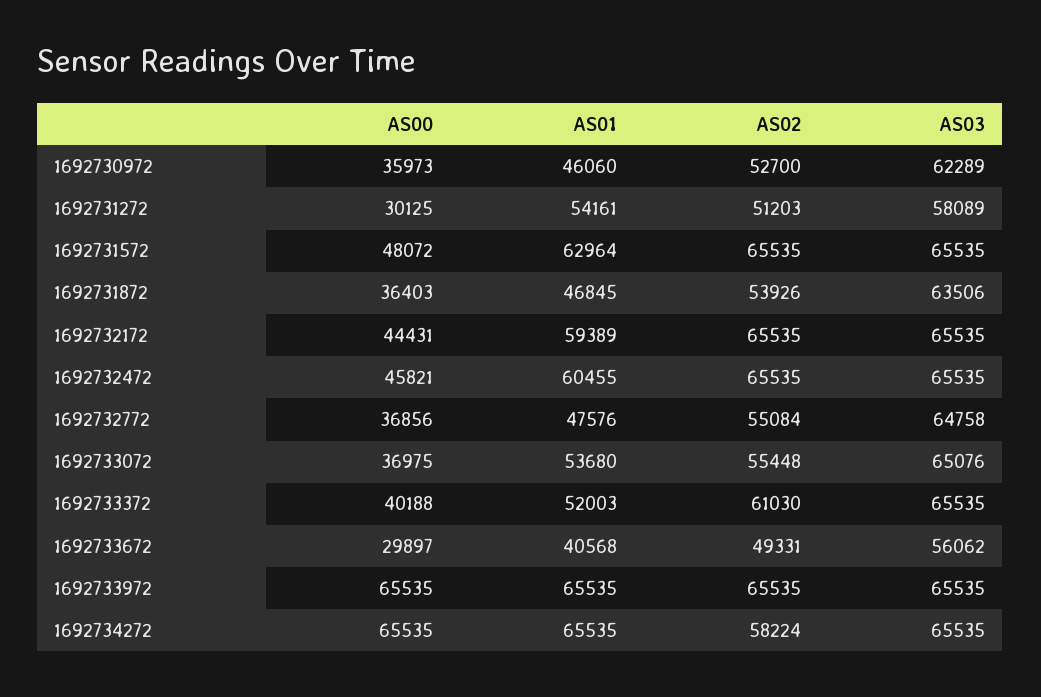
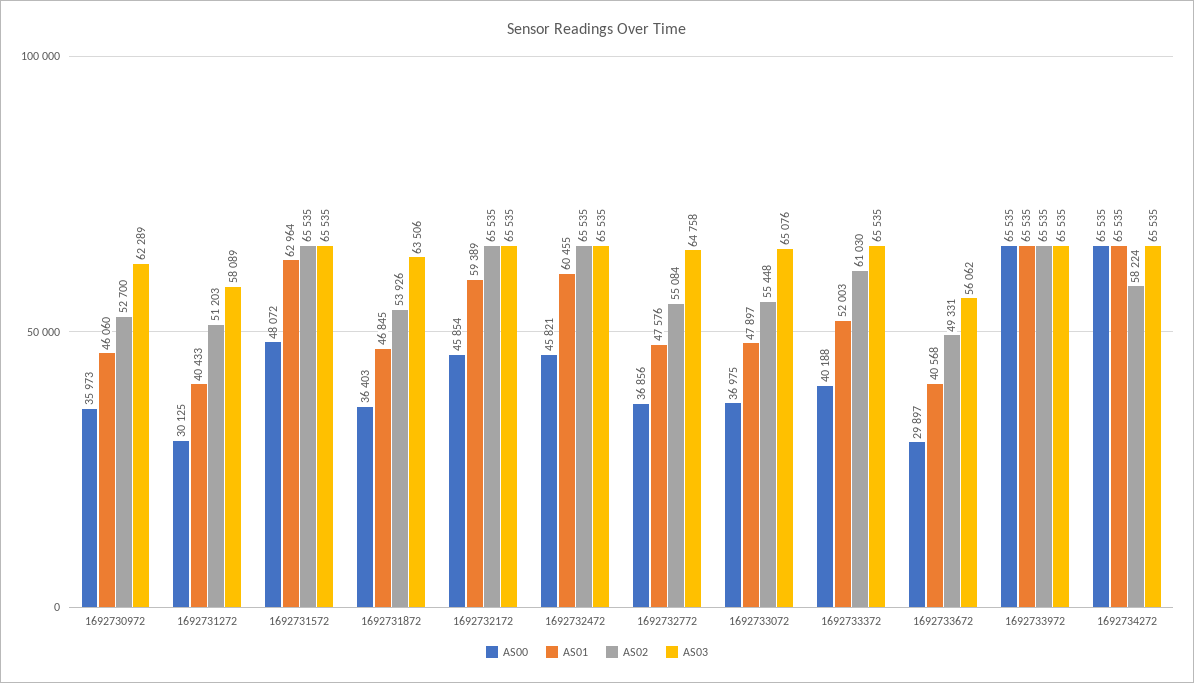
  {
    "AS00": {
      "1692730972": 35973,
      "1692731272": 30125,
      "1692731572": 48072,
      "1692731872": 36403,
-     "1692732172": 44431,
+     "1692732172": 45854,
      "1692732472": 45821,
      "1692732772": 36856,
      "1692733072": 36975,
      "1692733372": 40188,
      "1692733672": 29897,
      "1692733972": 65535,
      "1692734272": 65535
    },
    "AS01": {
      "1692730972": 46060,
-     "1692731272": 54161,
+     "1692731272": 40433,
      "1692731572": 62964,
      "1692731872": 46845,
      "1692732172": 59389,
      "1692732472": 60455,
      "1692732772": 47576,
-     "1692733072": 53680,
+     "1692733072": 47897,
      "1692733372": 52003,
      "1692733672": 40568,
      "1692733972": 65535,
      "1692734272": 65535
    },
    "AS02": {
      "1692730972": 52700,
      "1692731272": 51203,
      "1692731572": 65535,
      "1692731872": 53926,
      "1692732172": 65535,
      "1692732472": 65535,
      "1692732772": 55084,
      "1692733072": 55448,
      "1692733372": 61030,
      "1692733672": 49331,
      "1692733972": 65535,
      "1692734272": 58224
    },
    "AS03": {
      "1692730972": 62289,
      "1692731272": 58089,
      "1692731572": 65535,
      "1692731872": 63506,
      "1692732172": 65535,
      "1692732472": 65535,
      "1692732772": 64758,
      "1692733072": 65076,
      "1692733372": 65535,
      "1692733672": 56062,
      "1692733972": 65535,
      "1692734272": 65535
    }
  }

